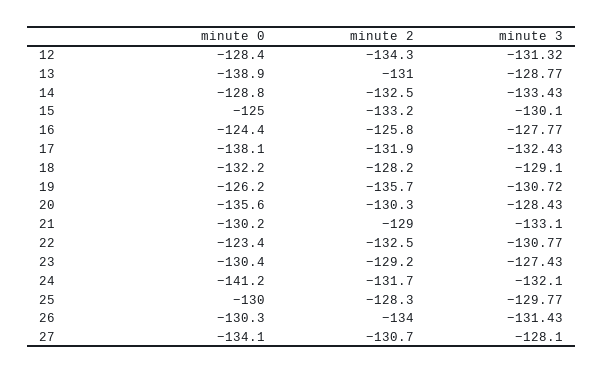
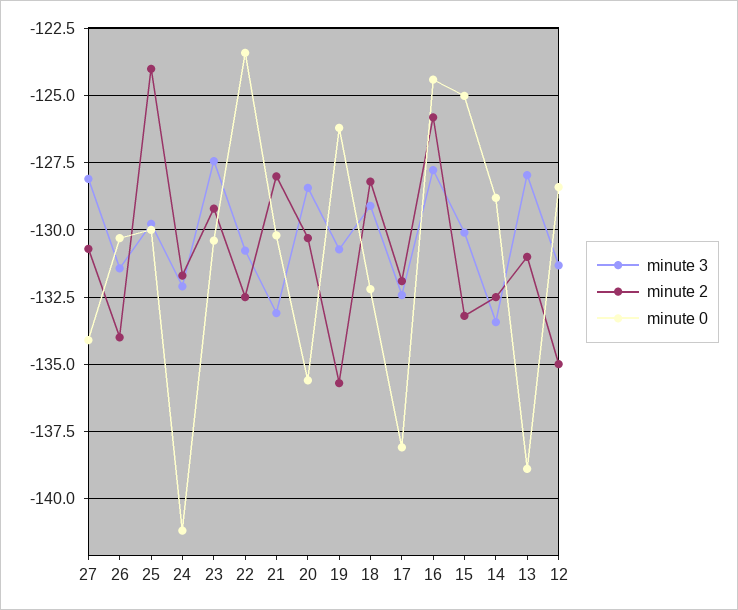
  {
    "minute 0": {
      "12": -128.4,
      "13": -138.9,
      "14": -128.8,
      "15": -125,
      "16": -124.4,
      "17": -138.1,
      "18": -132.2,
      "19": -126.2,
      "20": -135.6,
      "21": -130.2,
      "22": -123.4,
      "23": -130.4,
      "24": -141.2,
      "25": -130,
      "26": -130.3,
      "27": -134.1
    },
    "minute 2": {
-     "12": -134.3,
+     "12": -135,
      "13": -131,
      "14": -132.5,
      "15": -133.2,
      "16": -125.8,
      "17": -131.9,
      "18": -128.2,
      "19": -135.7,
      "20": -130.3,
-     "21": -129,
+     "21": -128,
      "22": -132.5,
      "23": -129.2,
      "24": -131.7,
-     "25": -128.3,
+     "25": -124,
      "26": -134,
      "27": -130.7
    },
    "minute 3": {
      "12": -131.32,
-     "13": -128.77,
+     "13": -128,
      "14": -133.43,
      "15": -130.1,
      "16": -127.77,
      "17": -132.43,
      "18": -129.1,
      "19": -130.72,
      "20": -128.43,
      "21": -133.1,
      "22": -130.77,
      "23": -127.43,
      "24": -132.1,
      "25": -129.77,
      "26": -131.43,
      "27": -128.1
    }
  }

